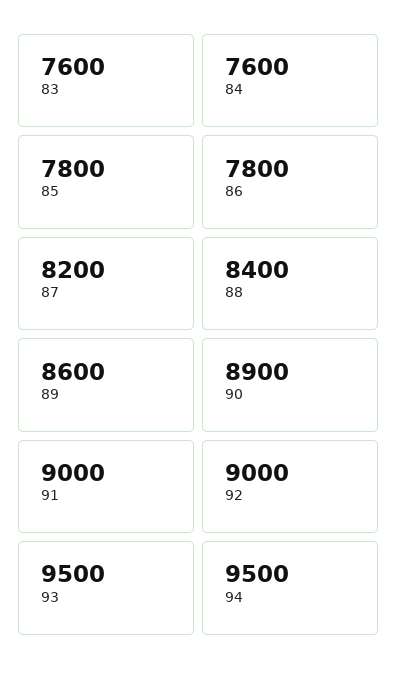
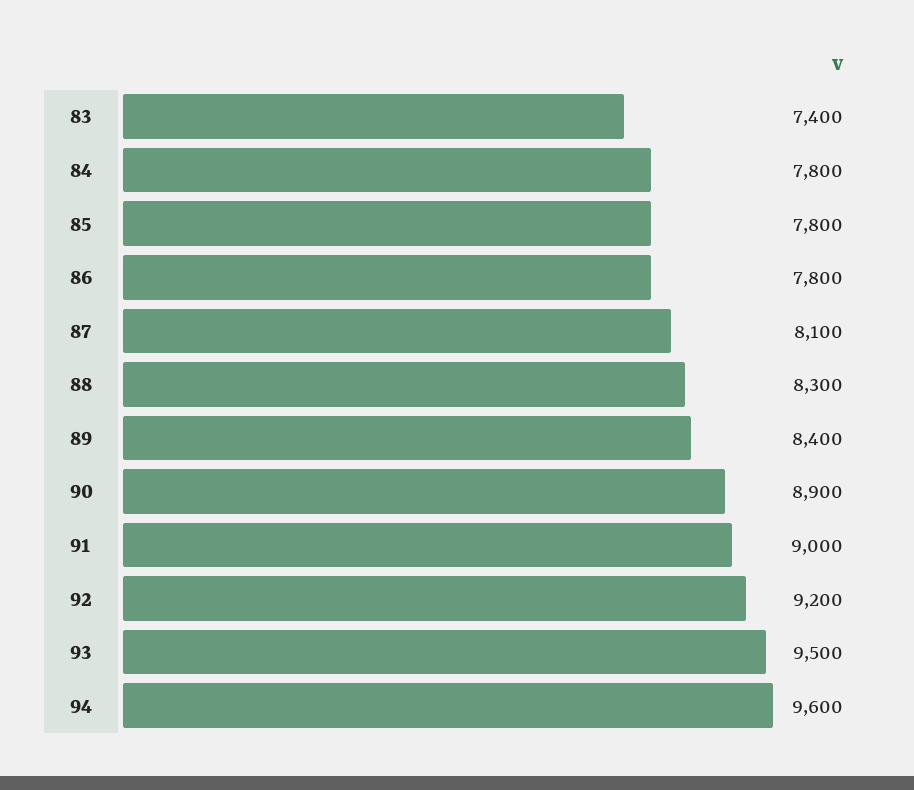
  {
-   "83": 7600,
+   "83": 7400,
-   "84": 7600,
+   "84": 7800,
    "85": 7800,
    "86": 7800,
-   "87": 8200,
+   "87": 8100,
-   "88": 8400,
+   "88": 8300,
-   "89": 8600,
+   "89": 8400,
    "90": 8900,
    "91": 9000,
-   "92": 9000,
+   "92": 9200,
    "93": 9500,
-   "94": 9500
+   "94": 9600
  }

